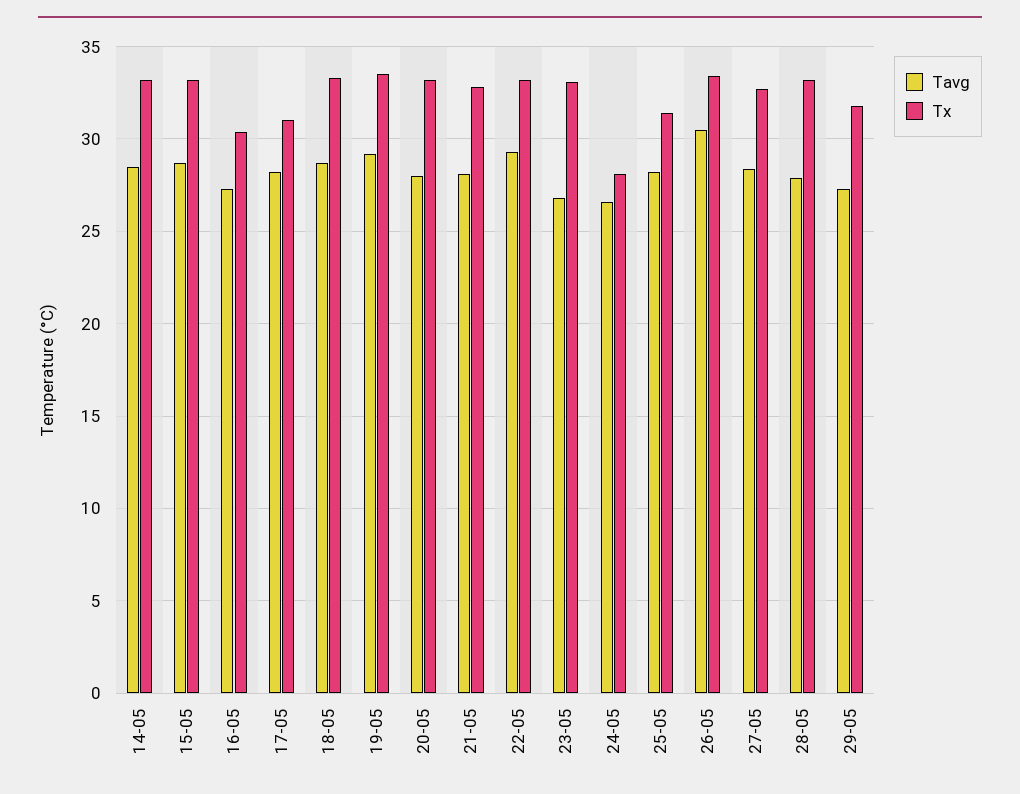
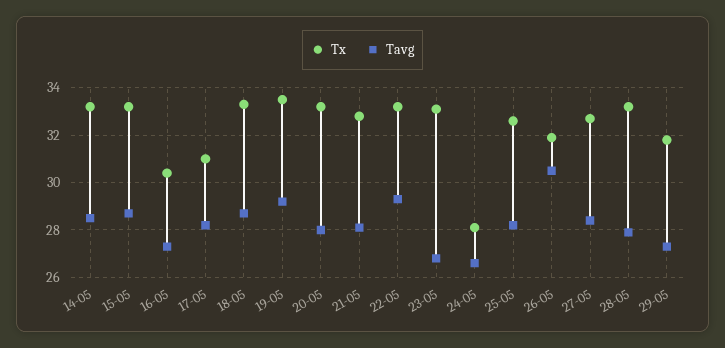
  {
    "Tavg": {
      "14-05": 28.5,
      "15-05": 28.5,
      "16-05": 27.5,
      "17-05": 28,
      "18-05": 28.5,
      "19-05": 29,
      "20-05": 28,
      "21-05": 28,
      "22-05": 29.5,
      "23-05": 27,
      "24-05": 26.5,
      "25-05": 28,
      "26-05": 30.5,
      "27-05": 28.5,
      "28-05": 28,
      "29-05": 27.5
    },
    "Tx": {
      "14-05": 33,
      "15-05": 33,
      "16-05": 30.5,
      "17-05": 31,
      "18-05": 33.5,
      "19-05": 33.5,
      "20-05": 33,
      "21-05": 33,
      "22-05": 33,
      "23-05": 33,
      "24-05": 28,
-     "25-05": 31.5,
+     "25-05": 32.5,
-     "26-05": 33.5,
+     "26-05": 32,
      "27-05": 32.5,
      "28-05": 33,
      "29-05": 32
    }
  }

